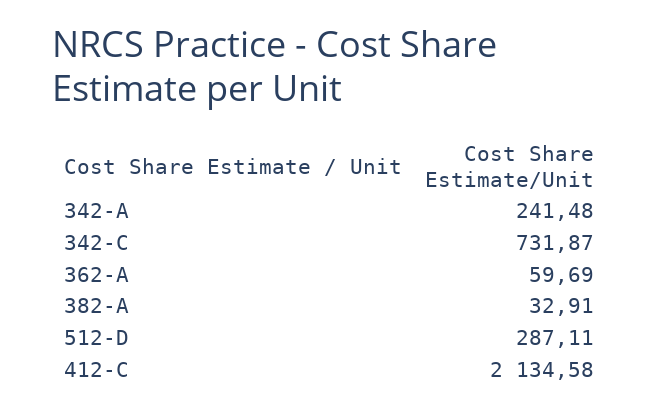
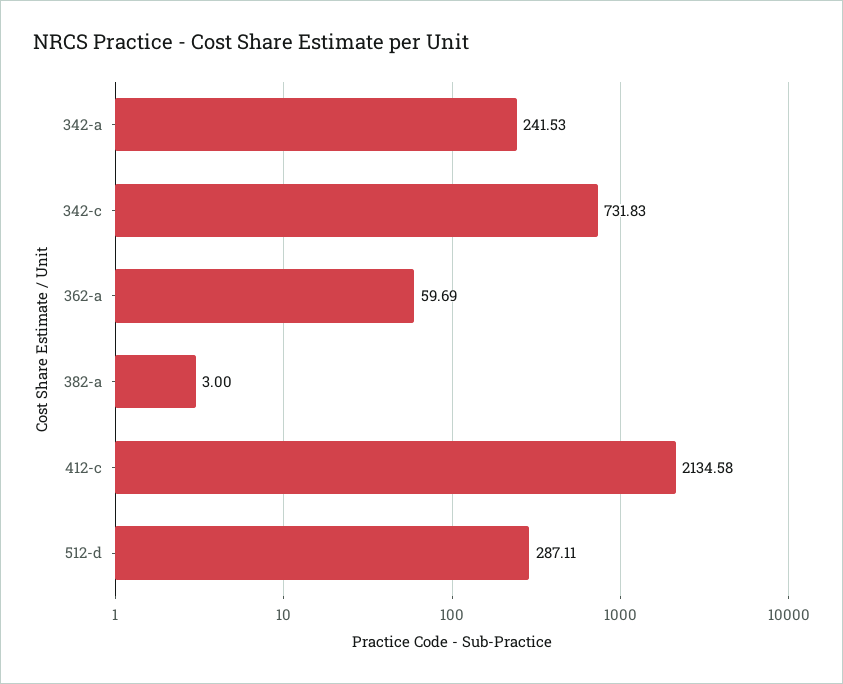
  {
-   "342-A": 241.48,
+   "342-A": 241.53,
-   "342-C": 731.87,
+   "342-C": 731.83,
    "362-A": 59.69,
-   "382-A": 32.91,
+   "382-A": 3,
    "512-D": 287.11,
    "412-C": 2134.58
  }

